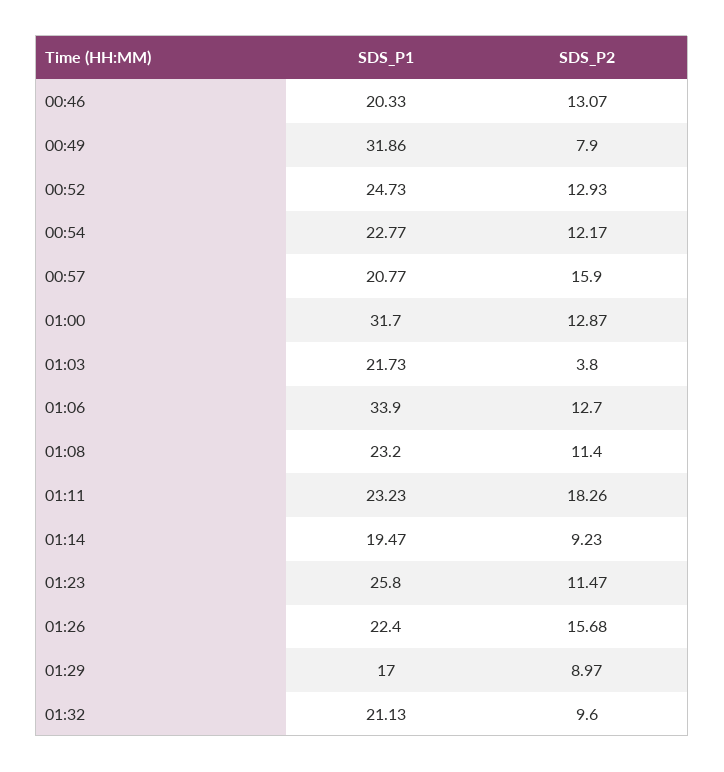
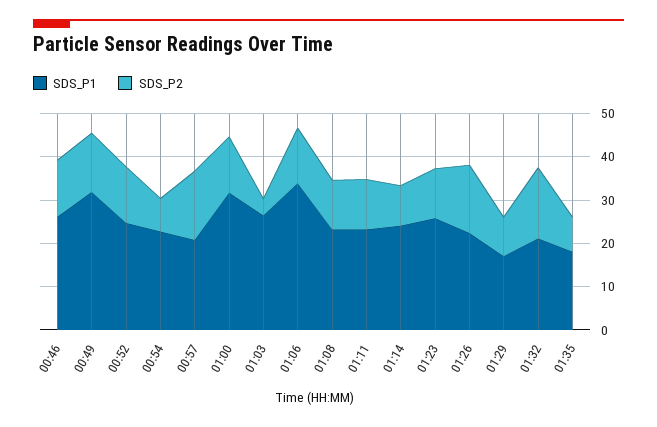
  {
    "SDS_P1": {
-     "00:46": 20.33,
+     "00:46": 26,
      "00:49": 31.86,
      "00:52": 24.73,
      "00:54": 22.77,
      "00:57": 20.77,
      "01:00": 31.7,
-     "01:03": 21.73,
+     "01:03": 26,
      "01:06": 33.9,
      "01:08": 23.2,
      "01:11": 23.23,
-     "01:14": 19.47,
+     "01:14": 24,
      "01:23": 25.8,
      "01:26": 22.4,
      "01:29": 17,
-     "01:32": 21.13
+     "01:32": 21.13,
+     "01:35": 18
    },
    "SDS_P2": {
      "00:46": 13.07,
-     "00:49": 7.9,
+     "00:49": 14,
      "00:52": 12.93,
-     "00:54": 12.17,
+     "00:54": 8,
      "00:57": 15.9,
      "01:00": 12.87,
      "01:03": 3.8,
      "01:06": 12.7,
      "01:08": 11.4,
-     "01:11": 18.26,
+     "01:11": 12,
      "01:14": 9.23,
      "01:23": 11.47,
      "01:26": 15.68,
      "01:29": 8.97,
-     "01:32": 9.6
+     "01:32": 16,
+     "01:35": 8
    }
  }

